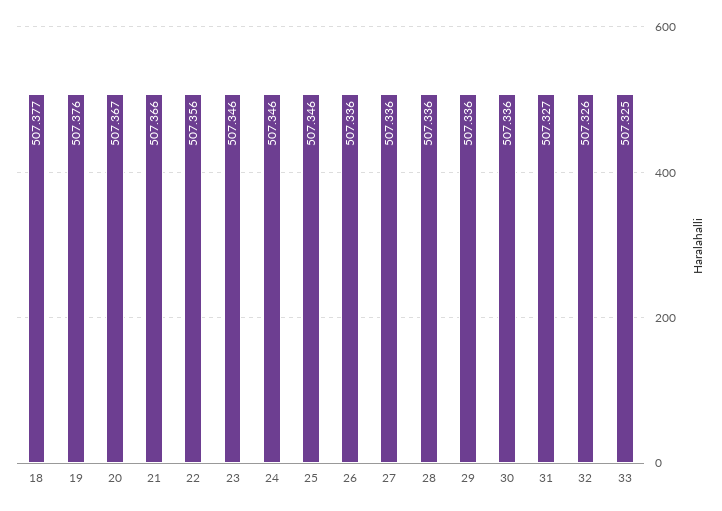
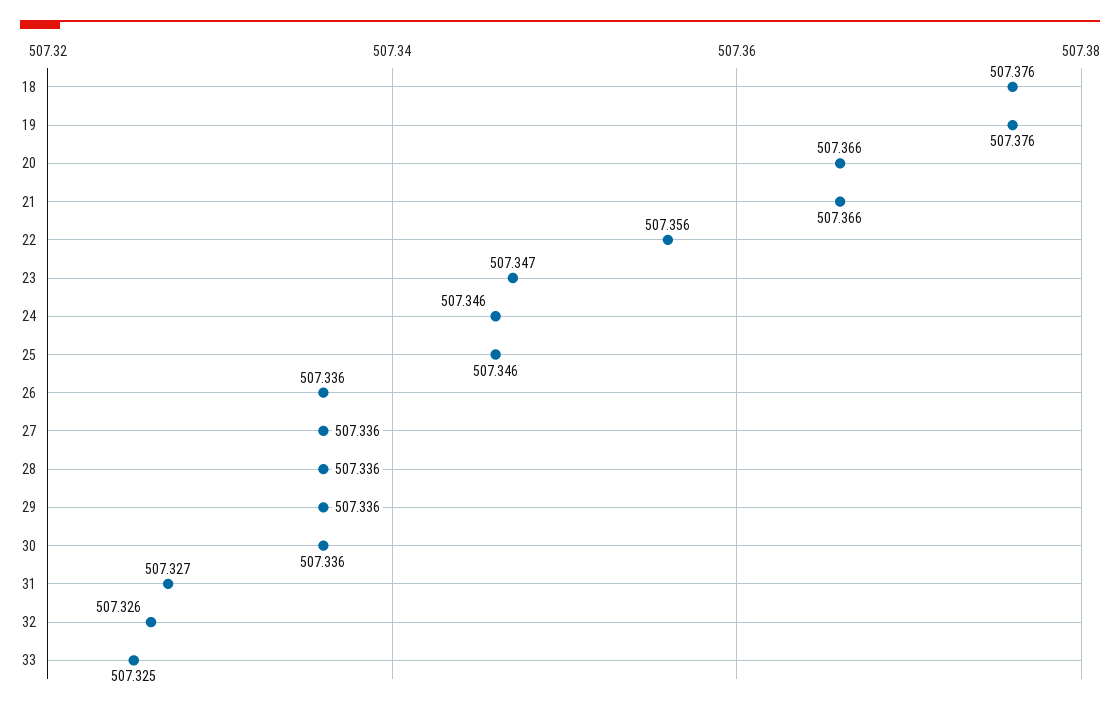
  {
-   "18": 507.377,
+   "18": 507.376,
    "19": 507.376,
-   "20": 507.367,
+   "20": 507.366,
    "21": 507.366,
    "22": 507.356,
-   "23": 507.346,
+   "23": 507.347,
    "24": 507.346,
    "25": 507.346,
    "26": 507.336,
    "27": 507.336,
    "28": 507.336,
    "29": 507.336,
    "30": 507.336,
    "31": 507.327,
    "32": 507.326,
    "33": 507.325
  }

